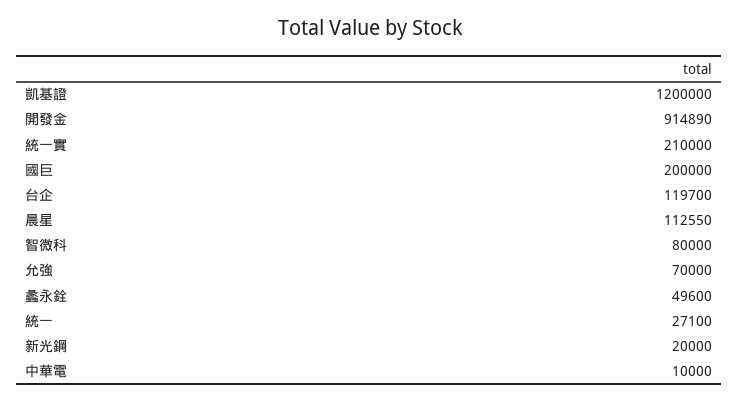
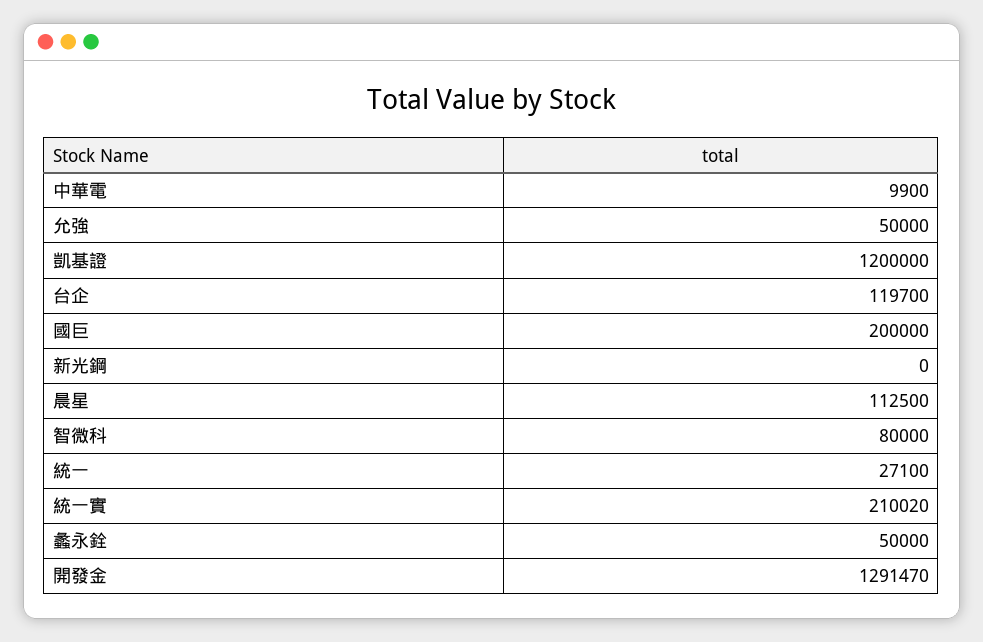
  {
    "凱基證": 1200000,
-   "開發金": 914890,
+   "開發金": 1291470,
-   "統一實": 210000,
+   "統一實": 210020,
    "國巨": 200000,
    "台企": 119700,
-   "晨星": 112550,
+   "晨星": 112500,
    "智微科": 80000,
-   "允強": 70000,
+   "允強": 50000,
-   "蠡永銓": 49600,
+   "蠡永銓": 50000,
    "統一": 27100,
-   "新光鋼": 20000,
+   "新光鋼": 0,
-   "中華電": 10000
+   "中華電": 9900
  }

